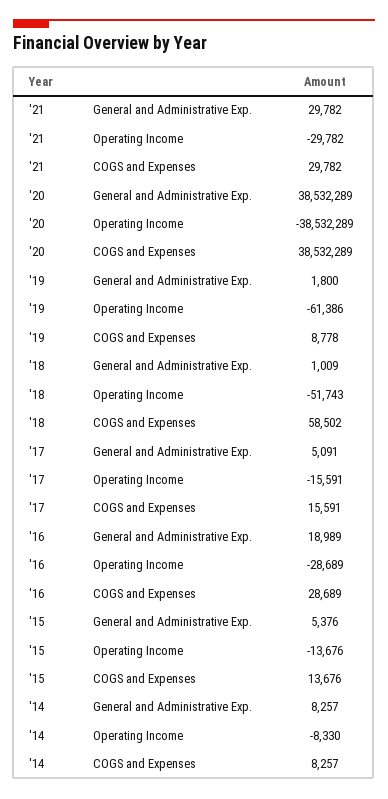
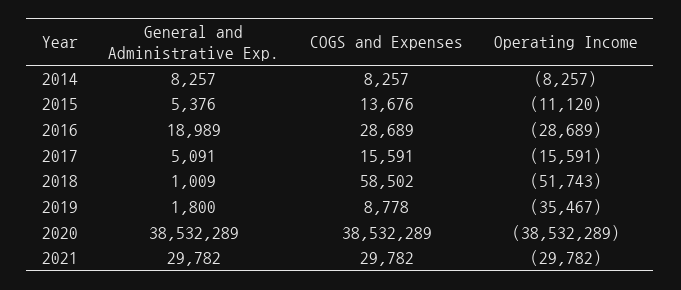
  {
    "'21": {
      "General and Administrative Exp.": 29782,
      "Operating Income": -29782,
      "COGS and Expenses": 29782
    },
    "'20": {
      "General and Administrative Exp.": 38532289,
      "Operating Income": -38532289,
      "COGS and Expenses": 38532289
    },
    "'19": {
      "General and Administrative Exp.": 1800,
-     "Operating Income": -61386,
+     "Operating Income": -35467,
      "COGS and Expenses": 8778
    },
    "'18": {
      "General and Administrative Exp.": 1009,
      "Operating Income": -51743,
      "COGS and Expenses": 58502
    },
    "'17": {
      "General and Administrative Exp.": 5091,
      "Operating Income": -15591,
      "COGS and Expenses": 15591
    },
    "'16": {
      "General and Administrative Exp.": 18989,
      "Operating Income": -28689,
      "COGS and Expenses": 28689
    },
    "'15": {
      "General and Administrative Exp.": 5376,
-     "Operating Income": -13676,
+     "Operating Income": -11120,
      "COGS and Expenses": 13676
    },
    "'14": {
      "General and Administrative Exp.": 8257,
-     "Operating Income": -8330,
+     "Operating Income": -8257,
      "COGS and Expenses": 8257
    }
  }

